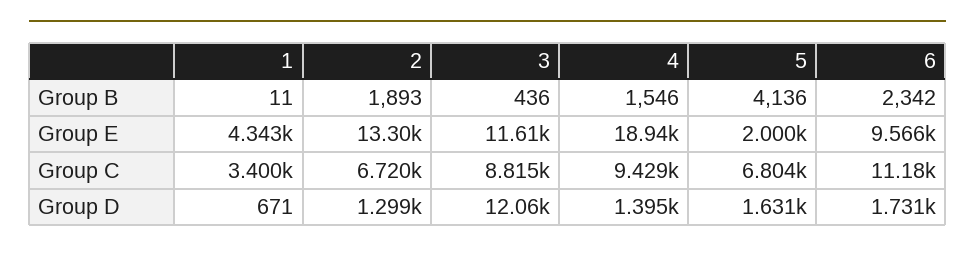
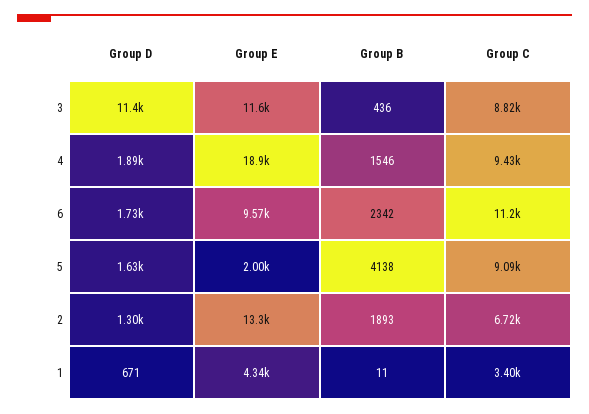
  {
    "1": {
      "Group B": 11,
      "Group E": 4343,
      "Group C": 3400,
      "Group D": 671
    },
    "2": {
      "Group B": 1893,
      "Group E": 13300,
      "Group C": 6720,
      "Group D": 1299
    },
    "3": {
      "Group B": 436,
      "Group E": 11610,
      "Group C": 8815,
-     "Group D": 12060
+     "Group D": 11400
    },
    "4": {
      "Group B": 1546,
      "Group E": 18940,
      "Group C": 9429,
-     "Group D": 1395
+     "Group D": 1890
    },
    "5": {
-     "Group B": 4136,
+     "Group B": 4138,
      "Group E": 2000,
-     "Group C": 6804,
+     "Group C": 9090,
      "Group D": 1631
    },
    "6": {
      "Group B": 2342,
      "Group E": 9566,
      "Group C": 11180,
      "Group D": 1731
    }
  }

